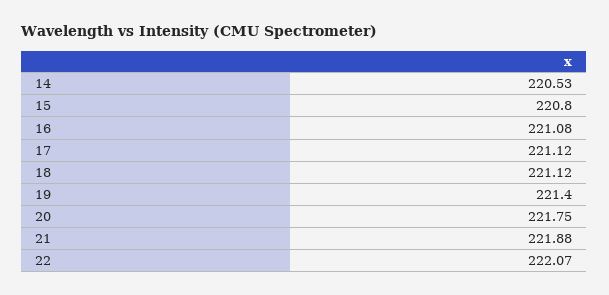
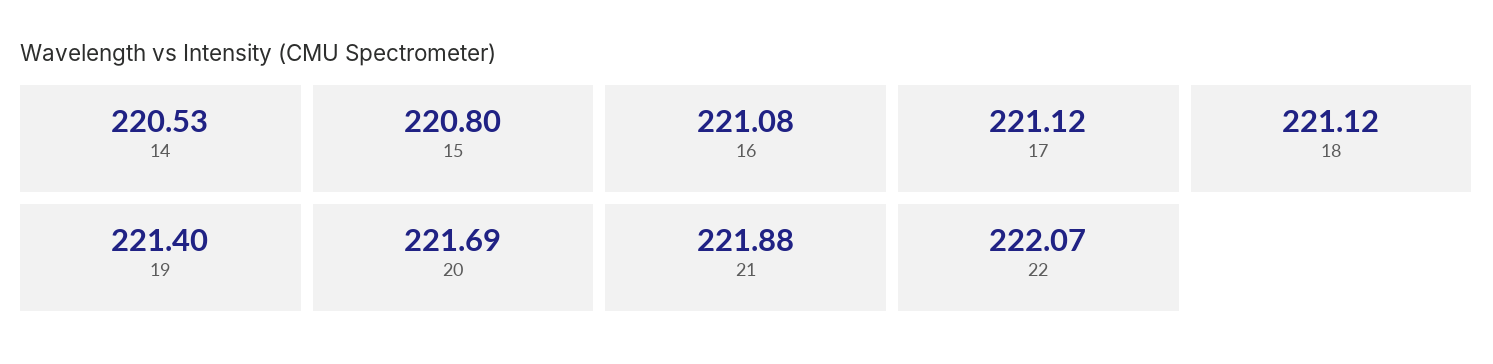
  {
    "14": 220.53,
    "15": 220.8,
    "16": 221.08,
    "17": 221.12,
    "18": 221.12,
    "19": 221.4,
-   "20": 221.75,
+   "20": 221.69,
    "21": 221.88,
    "22": 222.07
  }

